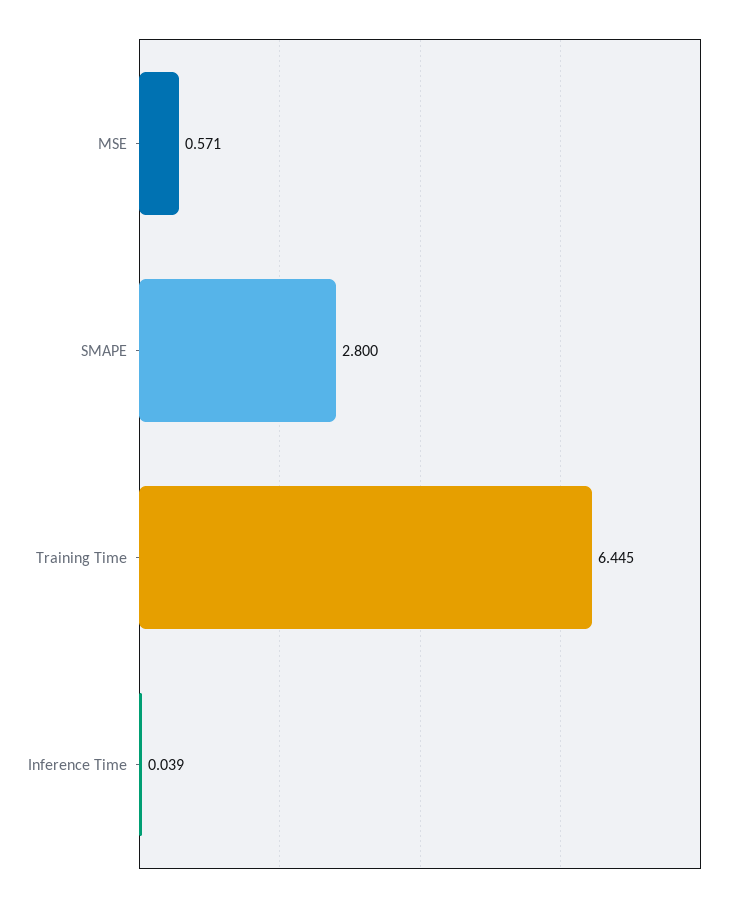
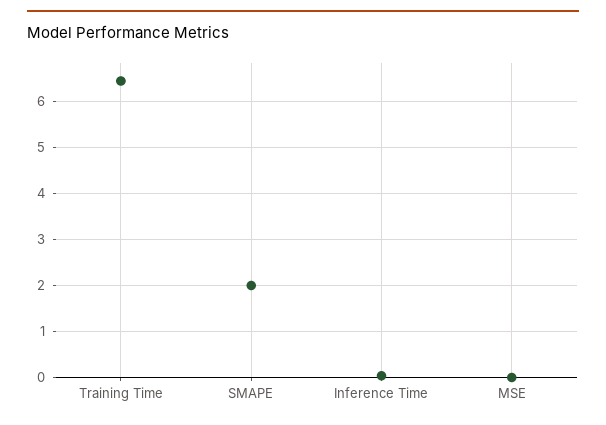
  {
-   "MSE": 0.571,
+   "MSE": 0,
-   "SMAPE": 2.8,
+   "SMAPE": 2,
    "Training Time": 6.445,
    "Inference Time": 0.039
  }

